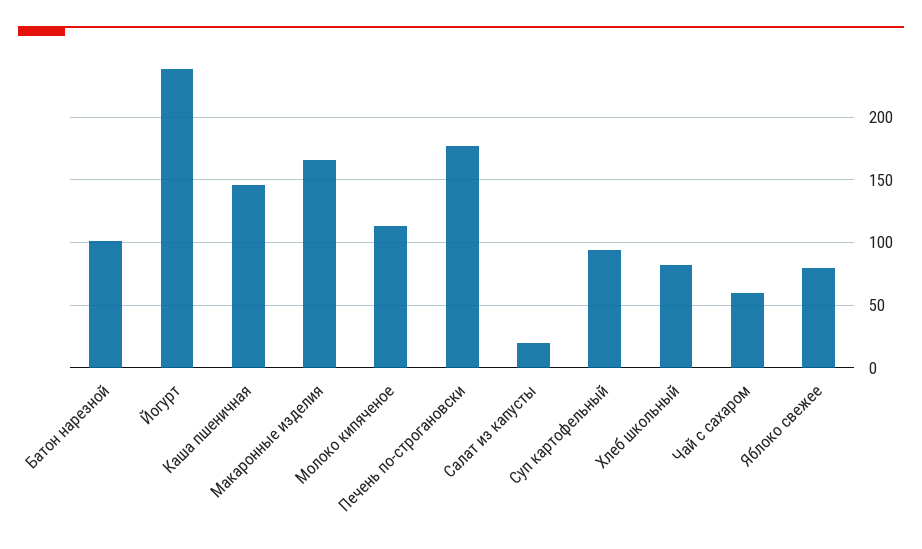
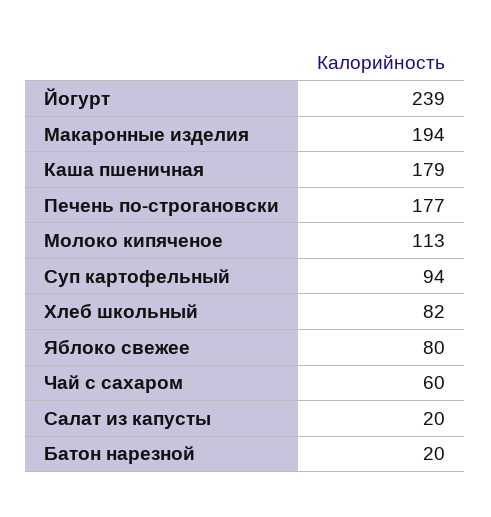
  {
-   "Батон нарезной": 100,
+   "Батон нарезной": 20,
    "Йогурт": 239,
-   "Каша пшеничная": 145,
+   "Каша пшеничная": 179,
-   "Макаронные изделия": 165,
+   "Макаронные изделия": 194,
    "Молоко кипяченое": 113,
    "Печень по-строгановски": 177,
    "Салат из капусты": 20,
    "Суп картофельный": 94,
    "Хлеб школьный": 82,
    "Чай с сахаром": 60,
    "Яблоко свежее": 80
  }

